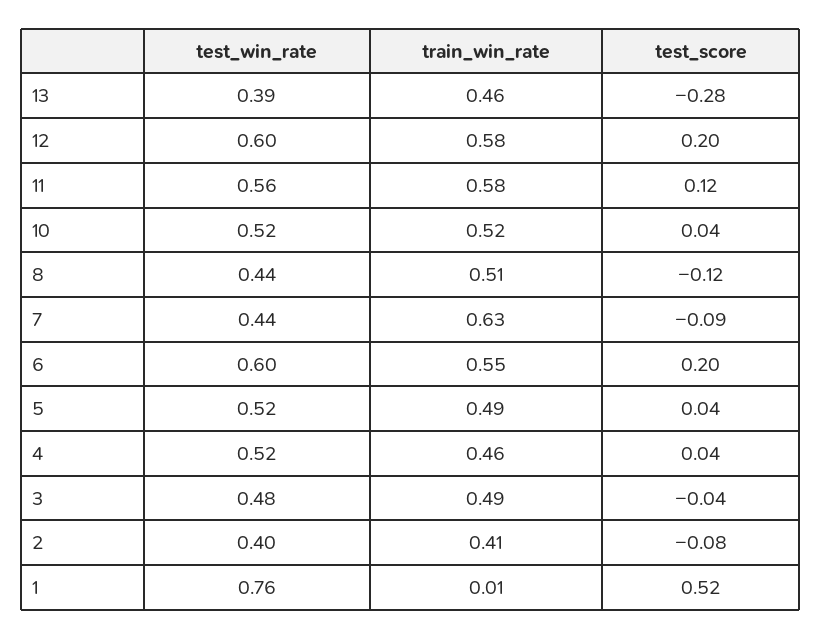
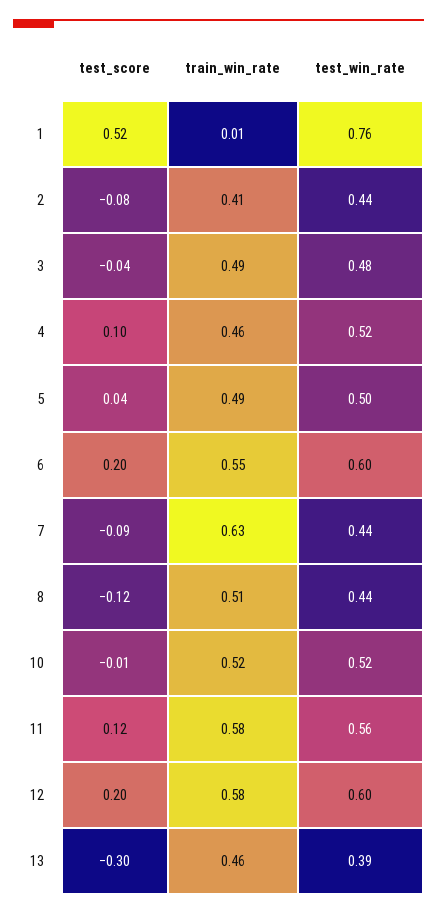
  {
    "test_win_rate": {
      "13": 0.39,
      "12": 0.6,
      "11": 0.56,
      "10": 0.52,
      "8": 0.44,
      "7": 0.44,
      "6": 0.6,
-     "5": 0.52,
+     "5": 0.5,
      "4": 0.52,
      "3": 0.48,
-     "2": 0.4,
+     "2": 0.44,
      "1": 0.76
    },
    "train_win_rate": {
      "13": 0.46,
      "12": 0.58,
      "11": 0.58,
      "10": 0.52,
      "8": 0.51,
      "7": 0.63,
      "6": 0.55,
      "5": 0.49,
      "4": 0.46,
      "3": 0.49,
      "2": 0.41,
      "1": 0.01
    },
    "test_score": {
-     "13": -0.28,
+     "13": -0.3,
      "12": 0.2,
      "11": 0.12,
-     "10": 0.04,
+     "10": -0.01,
      "8": -0.12,
      "7": -0.09,
      "6": 0.2,
      "5": 0.04,
-     "4": 0.04,
+     "4": 0.1,
      "3": -0.04,
      "2": -0.08,
      "1": 0.52
    }
  }

